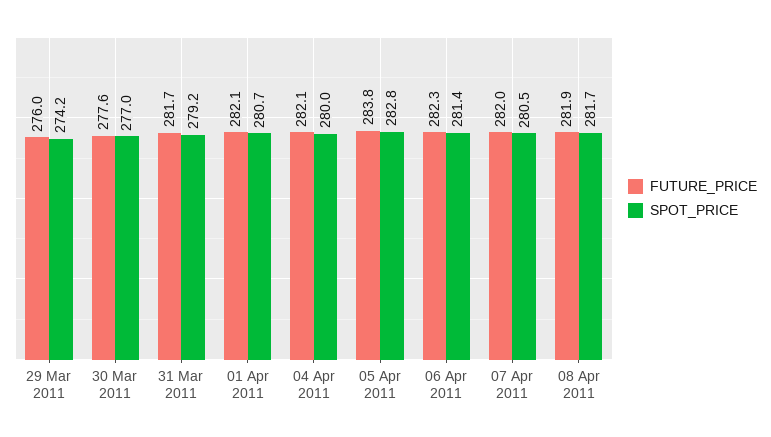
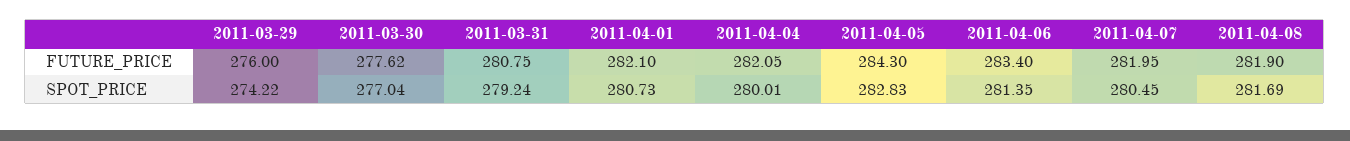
  {
    "FUTURE_PRICE": {
      "29 Mar 2011": 276,
      "30 Mar 2011": 277.62,
-     "31 Mar 2011": 281.7,
+     "31 Mar 2011": 280.75,
      "01 Apr 2011": 282.1,
      "04 Apr 2011": 282.05,
-     "05 Apr 2011": 283.8,
+     "05 Apr 2011": 284.3,
-     "06 Apr 2011": 282.3,
+     "06 Apr 2011": 283.4,
      "07 Apr 2011": 281.95,
      "08 Apr 2011": 281.9
    },
    "SPOT_PRICE": {
      "29 Mar 2011": 274.22,
      "30 Mar 2011": 277.04,
      "31 Mar 2011": 279.24,
      "01 Apr 2011": 280.73,
      "04 Apr 2011": 280.01,
      "05 Apr 2011": 282.83,
      "06 Apr 2011": 281.35,
      "07 Apr 2011": 280.45,
      "08 Apr 2011": 281.69
    }
  }

